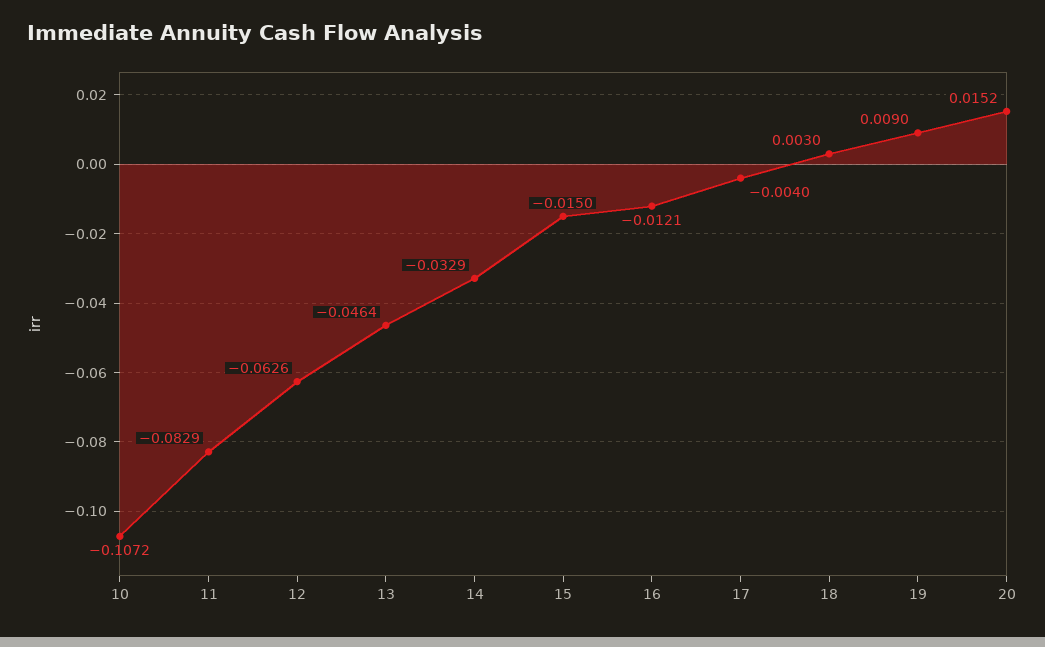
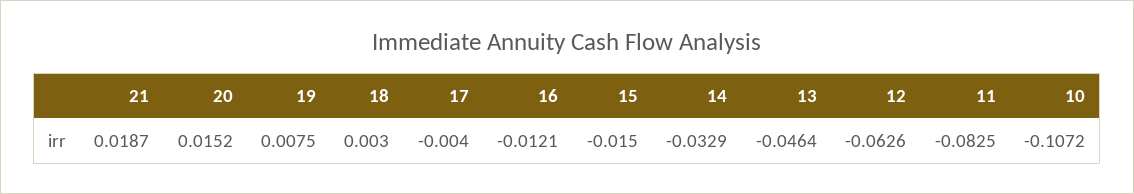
  {
    "10": -0.1072,
-   "11": -0.0829,
+   "11": -0.0825,
    "12": -0.0626,
    "13": -0.0464,
    "14": -0.0329,
    "15": -0.015,
    "16": -0.0121,
    "17": -0.004,
    "18": 0.003,
-   "19": 0.009,
+   "19": 0.0075,
-   "20": 0.0152
+   "20": 0.0152,
+   "21": 0.0187
  }

